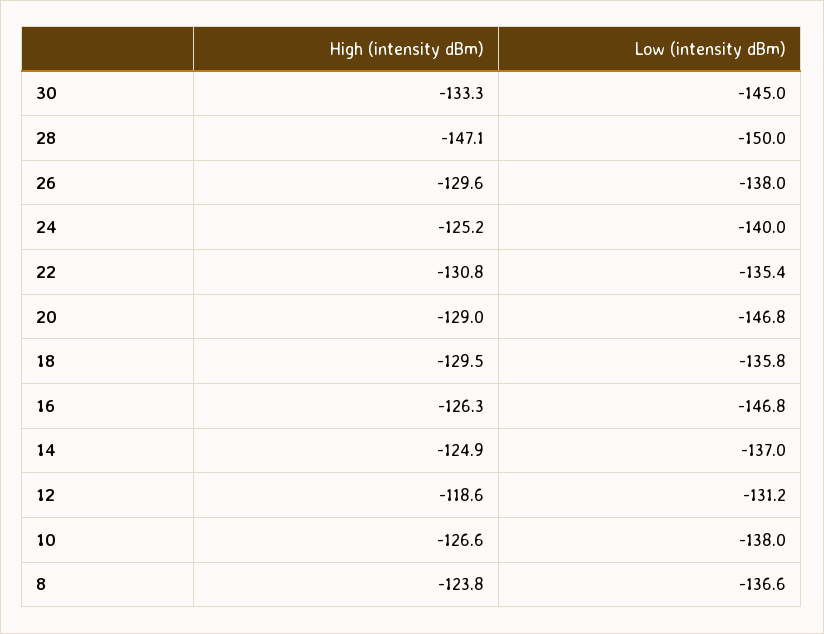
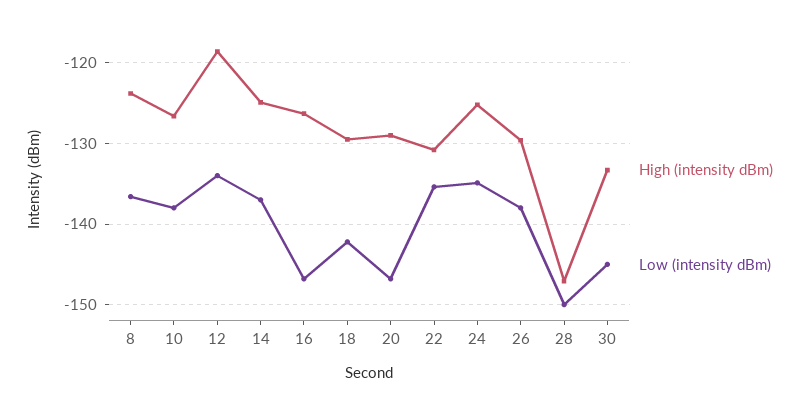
  {
    "High (intensity dBm)": {
      "30": -133.3,
      "28": -147.1,
      "26": -129.6,
      "24": -125.2,
      "22": -130.8,
      "20": -129,
      "18": -129.5,
      "16": -126.3,
      "14": -124.9,
      "12": -118.6,
      "10": -126.6,
      "8": -123.8
    },
    "Low (intensity dBm)": {
      "30": -145,
      "28": -150,
      "26": -138,
-     "24": -140,
+     "24": -135,
      "22": -135.4,
      "20": -146.8,
-     "18": -135.8,
+     "18": -142,
      "16": -146.8,
      "14": -137,
-     "12": -131.2,
+     "12": -134,
      "10": -138,
      "8": -136.6
    }
  }

